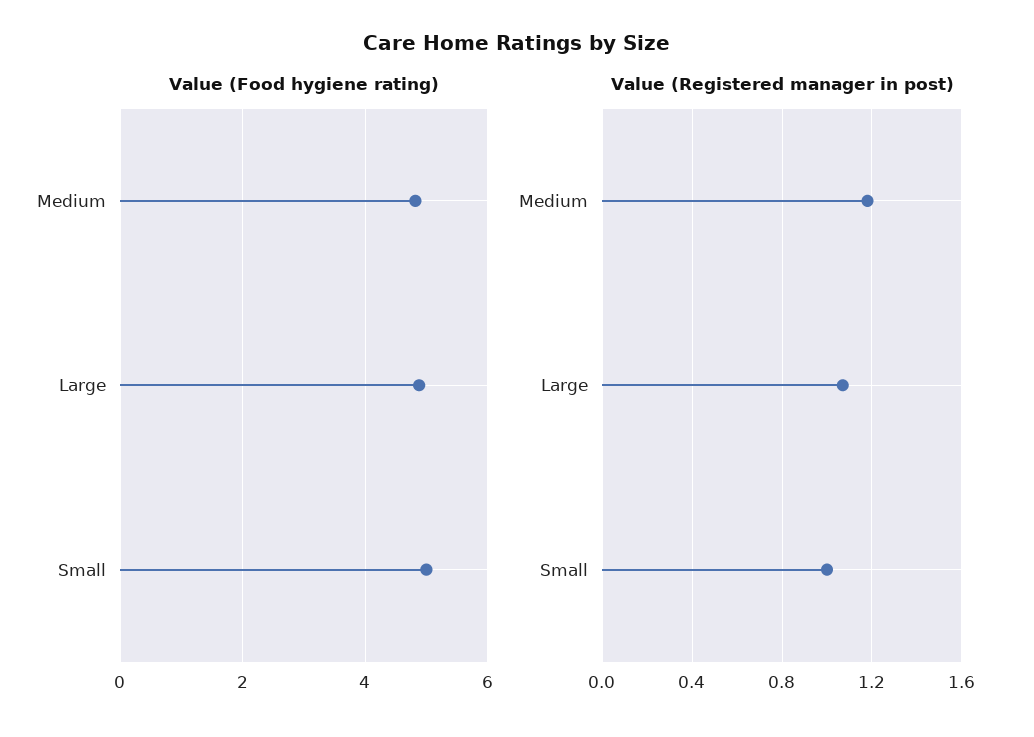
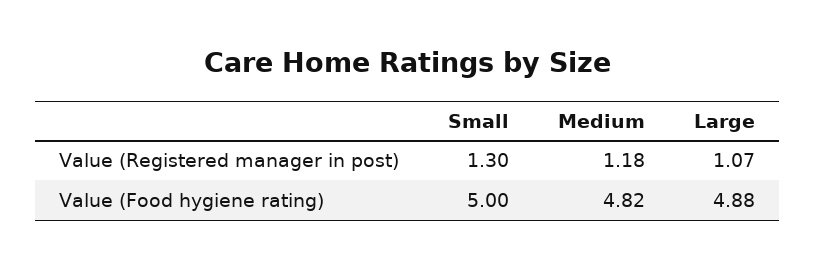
  {
    "Value (Food hygiene rating)": {
      "Medium": 4.82,
      "Large": 4.88,
      "Small": 5
    },
    "Value (Registered manager in post)": {
      "Medium": 1.18,
      "Large": 1.07,
-     "Small": 1
+     "Small": 1.3
    }
  }

